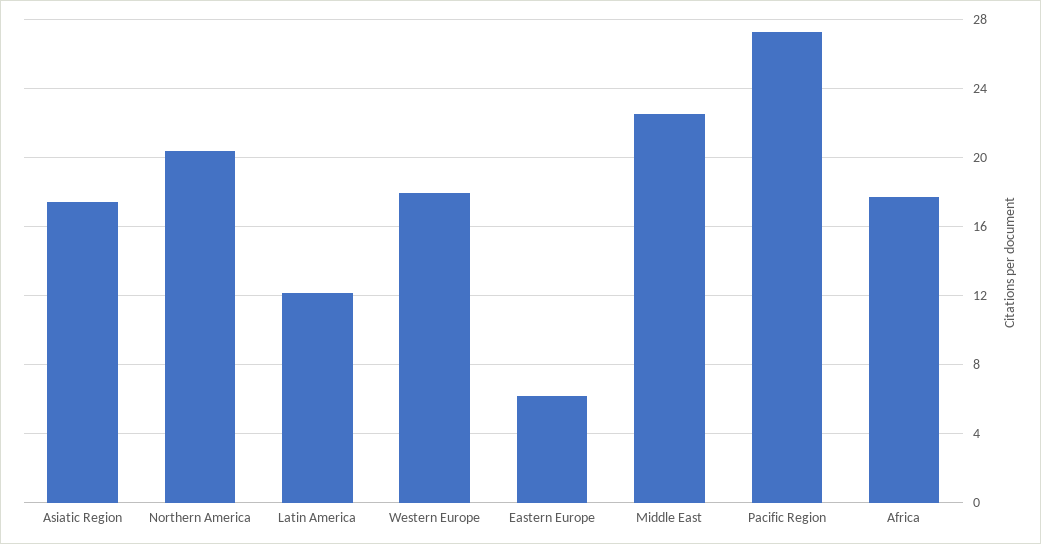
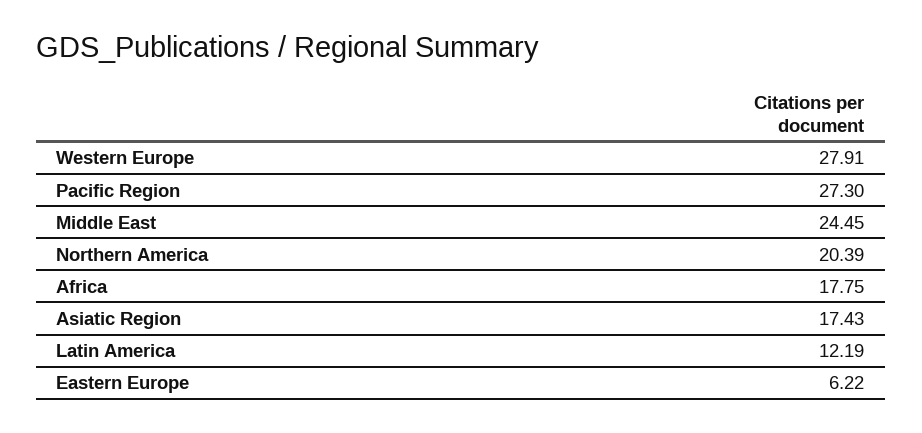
  {
    "Asiatic Region": 17.43,
    "Northern America": 20.39,
    "Latin America": 12.19,
-   "Western Europe": 18,
+   "Western Europe": 27.91,
    "Eastern Europe": 6.22,
-   "Middle East": 22.5,
+   "Middle East": 24.45,
    "Pacific Region": 27.3,
    "Africa": 17.75
  }

